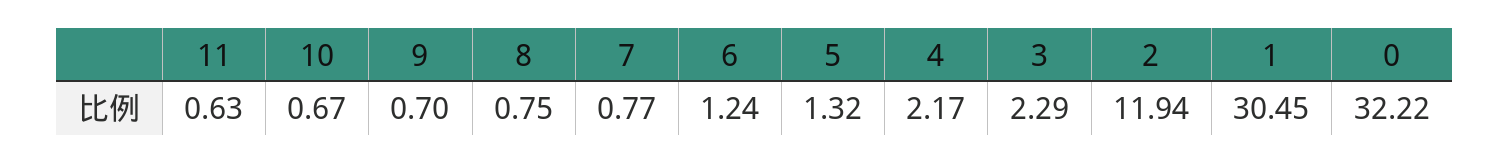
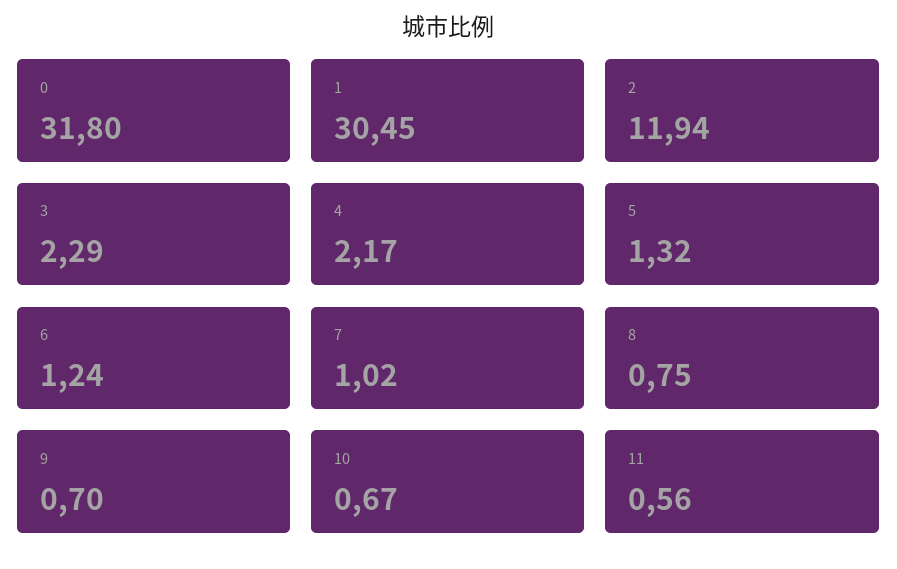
  {
-   "11": 0.63,
+   "11": 0.56,
    "10": 0.67,
    "9": 0.7,
    "8": 0.75,
-   "7": 0.77,
+   "7": 1.02,
    "6": 1.24,
    "5": 1.32,
    "4": 2.17,
    "3": 2.29,
    "2": 11.94,
    "1": 30.45,
-   "0": 32.22
+   "0": 31.8
  }

